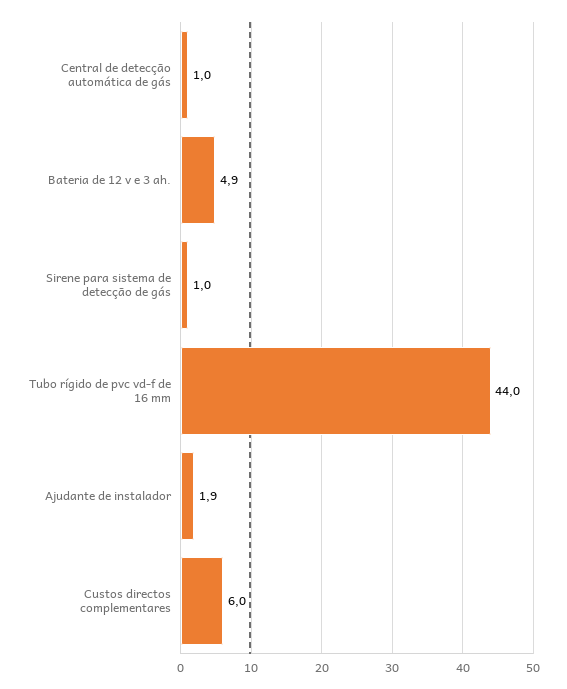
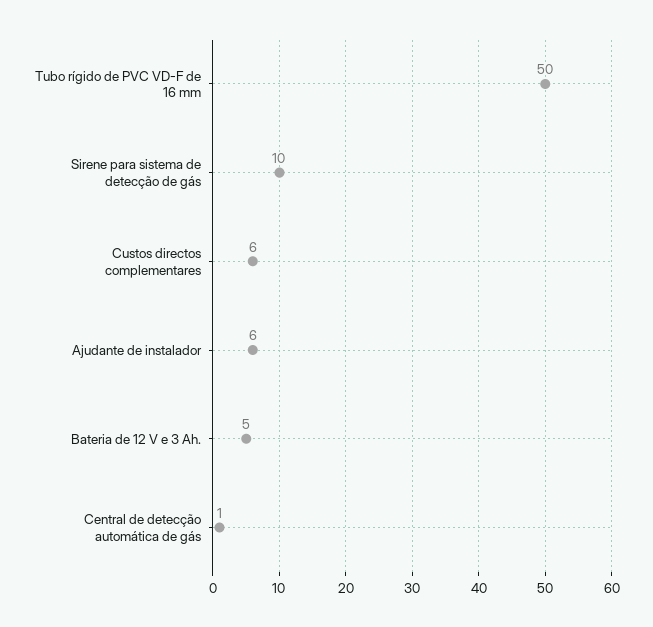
  {
    "Central de detecção automática de gás": 1,
    "Bateria de 12 v e 3 ah.": 4.9,
-   "Sirene para sistema de detecção de gás": 1,
+   "Sirene para sistema de detecção de gás": 10,
-   "Tubo rígido de pvc vd-f de 16 mm": 44,
+   "Tubo rígido de pvc vd-f de 16 mm": 50,
-   "Ajudante de instalador": 1.9,
+   "Ajudante de instalador": 6,
    "Custos directos complementares": 6
  }

